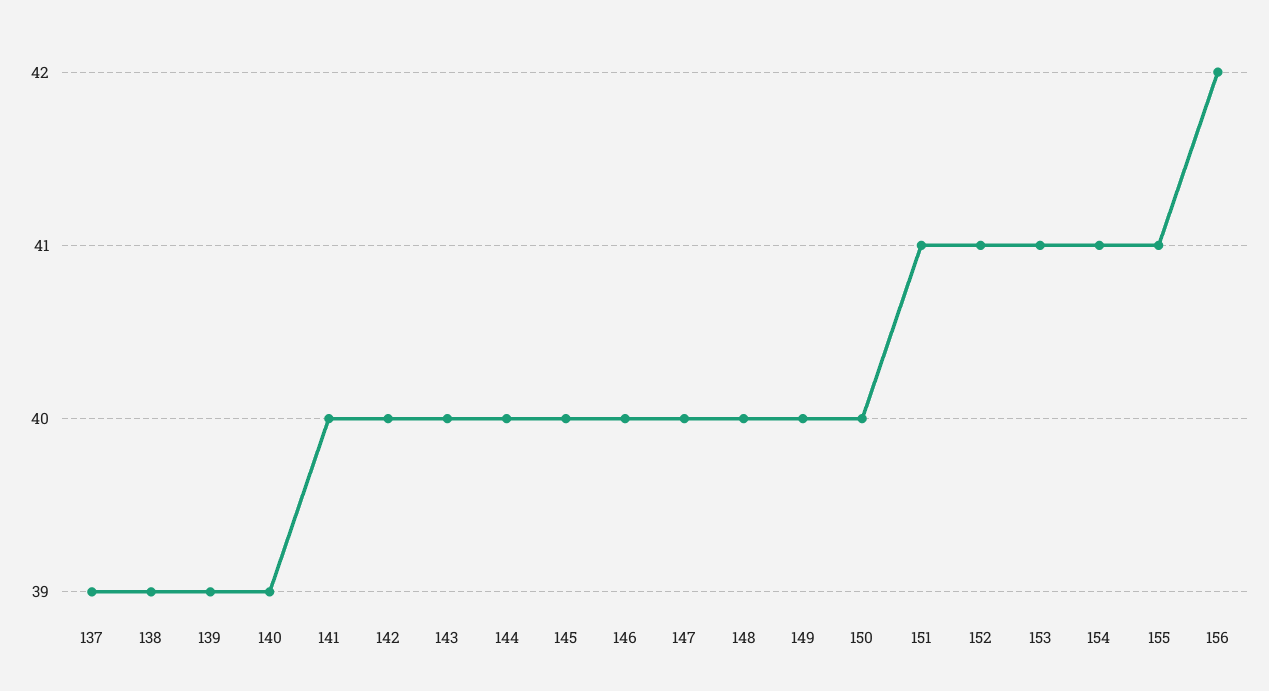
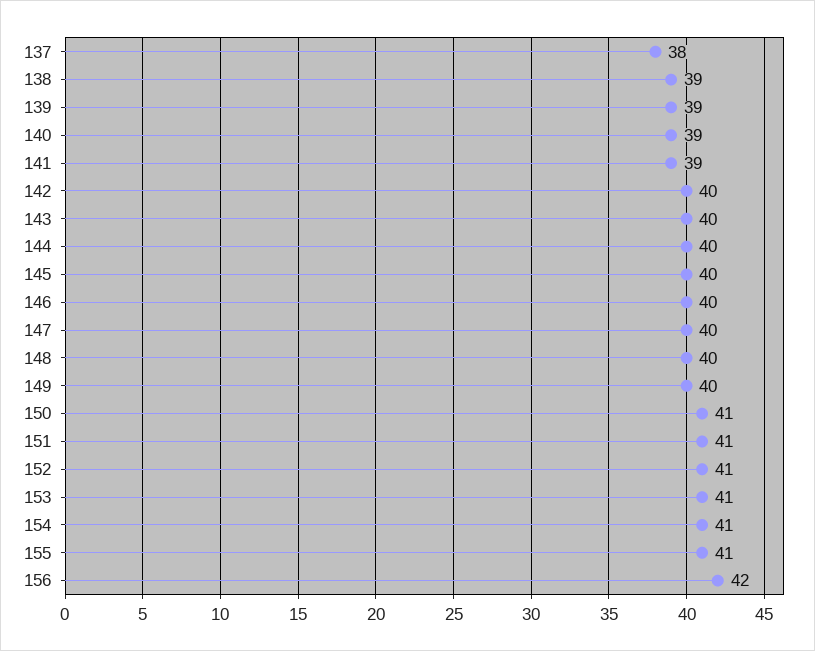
  {
-   "137": 39,
+   "137": 38,
    "138": 39,
    "139": 39,
    "140": 39,
-   "141": 40,
+   "141": 39,
    "142": 40,
    "143": 40,
    "144": 40,
    "145": 40,
    "146": 40,
    "147": 40,
    "148": 40,
    "149": 40,
-   "150": 40,
+   "150": 41,
    "151": 41,
    "152": 41,
    "153": 41,
    "154": 41,
    "155": 41,
    "156": 42
  }

